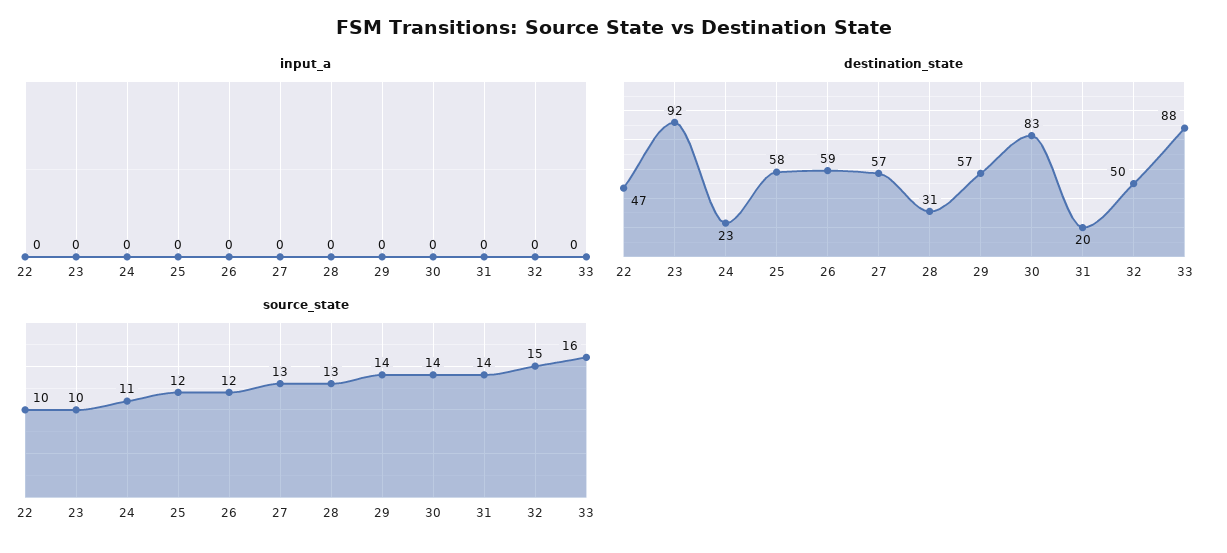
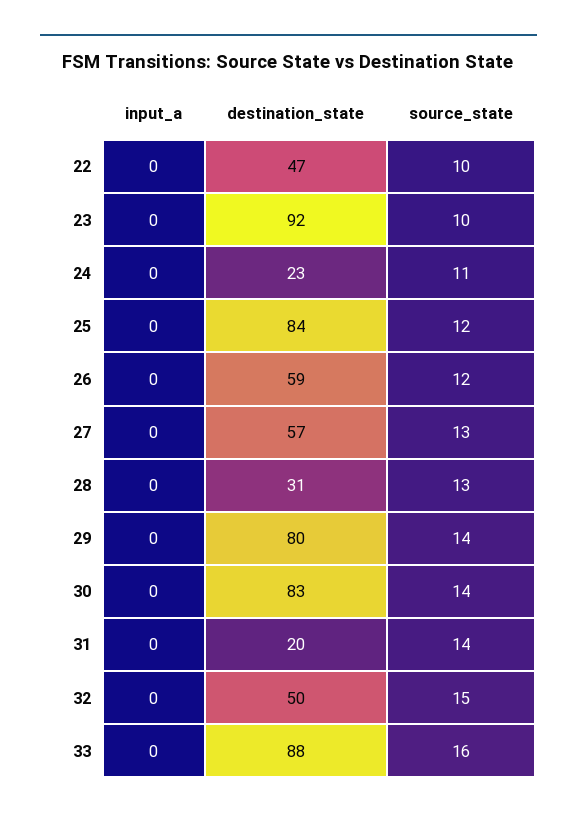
  {
    "input_a": {
      "22": 0,
      "23": 0,
      "24": 0,
      "25": 0,
      "26": 0,
      "27": 0,
      "28": 0,
      "29": 0,
      "30": 0,
      "31": 0,
      "32": 0,
      "33": 0
    },
    "destination_state": {
      "22": 47,
      "23": 92,
      "24": 23,
-     "25": 58,
+     "25": 84,
      "26": 59,
      "27": 57,
      "28": 31,
-     "29": 57,
+     "29": 80,
      "30": 83,
      "31": 20,
      "32": 50,
      "33": 88
    },
    "source_state": {
      "22": 10,
      "23": 10,
      "24": 11,
      "25": 12,
      "26": 12,
      "27": 13,
      "28": 13,
      "29": 14,
      "30": 14,
      "31": 14,
      "32": 15,
      "33": 16
    }
  }

